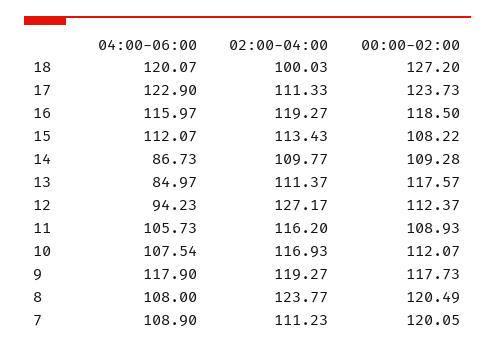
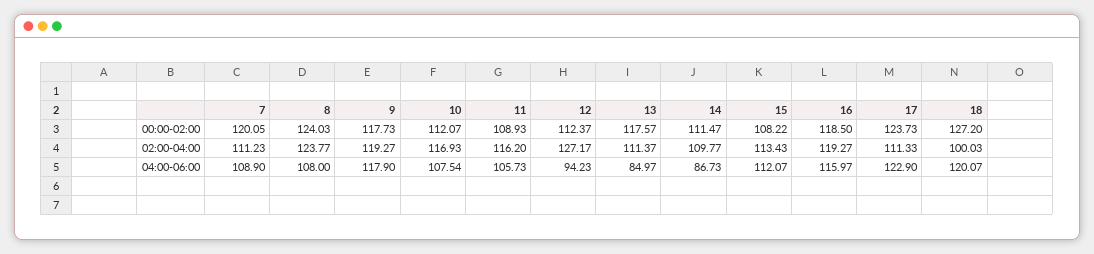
  {
    "04:00-06:00": {
      "18": 120.07,
      "17": 122.9,
      "16": 115.97,
      "15": 112.07,
      "14": 86.73,
      "13": 84.97,
      "12": 94.23,
      "11": 105.73,
      "10": 107.54,
      "9": 117.9,
      "8": 108,
      "7": 108.9
    },
    "02:00-04:00": {
      "18": 100.03,
      "17": 111.33,
      "16": 119.27,
      "15": 113.43,
      "14": 109.77,
      "13": 111.37,
      "12": 127.17,
      "11": 116.2,
      "10": 116.93,
      "9": 119.27,
      "8": 123.77,
      "7": 111.23
    },
    "00:00-02:00": {
      "18": 127.2,
      "17": 123.73,
      "16": 118.5,
      "15": 108.22,
-     "14": 109.28,
+     "14": 111.47,
      "13": 117.57,
      "12": 112.37,
      "11": 108.93,
      "10": 112.07,
      "9": 117.73,
-     "8": 120.49,
+     "8": 124.03,
      "7": 120.05
    }
  }

